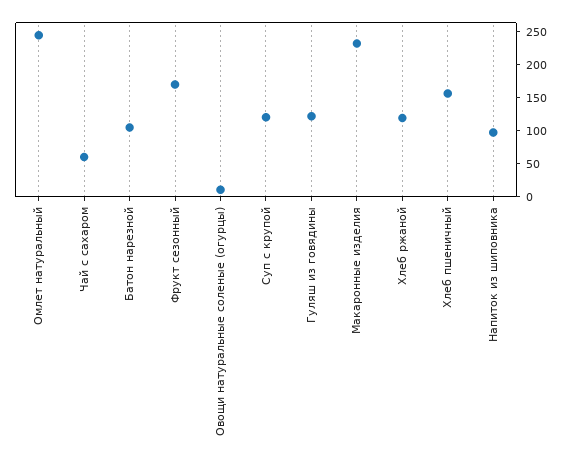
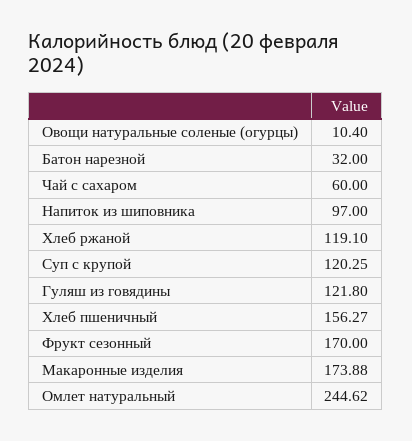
  {
    "Омлет натуральный": 244.62,
    "Чай с сахаром": 60,
-   "Батон нарезной": 100,
+   "Батон нарезной": 32,
    "Фрукт сезонный": 170,
    "Овощи натуральные соленые (огурцы)": 10.4,
    "Суп с крупой": 120.25,
    "Гуляш из говядины": 121.8,
-   "Макаронные изделия": 225,
+   "Макаронные изделия": 173.88,
    "Хлеб ржаной": 119.1,
    "Хлеб пшеничный": 156.27,
    "Напиток из шиповника": 97
  }

